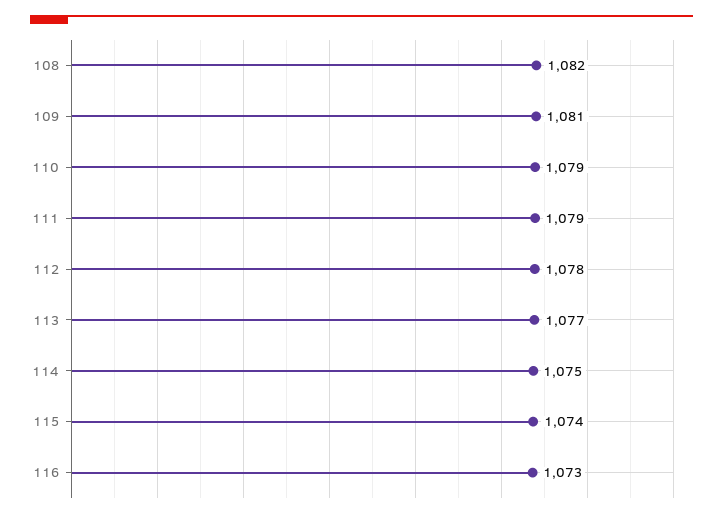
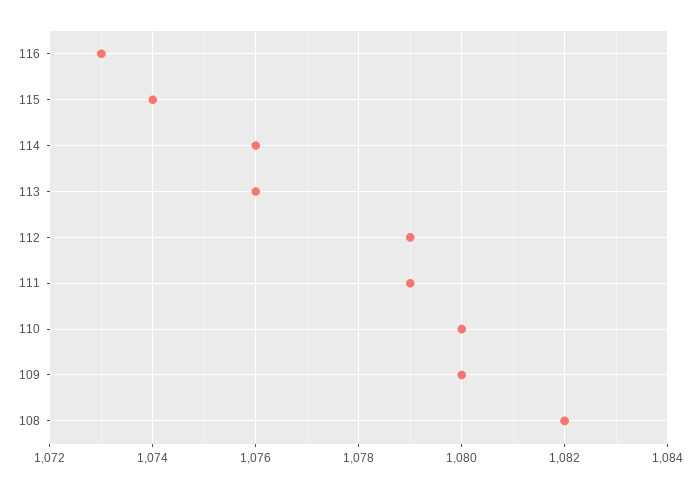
  {
    "108": 1082,
-   "109": 1081,
+   "109": 1080,
-   "110": 1079,
+   "110": 1080,
    "111": 1079,
-   "112": 1078,
+   "112": 1079,
-   "113": 1077,
+   "113": 1076,
-   "114": 1075,
+   "114": 1076,
    "115": 1074,
    "116": 1073
  }

